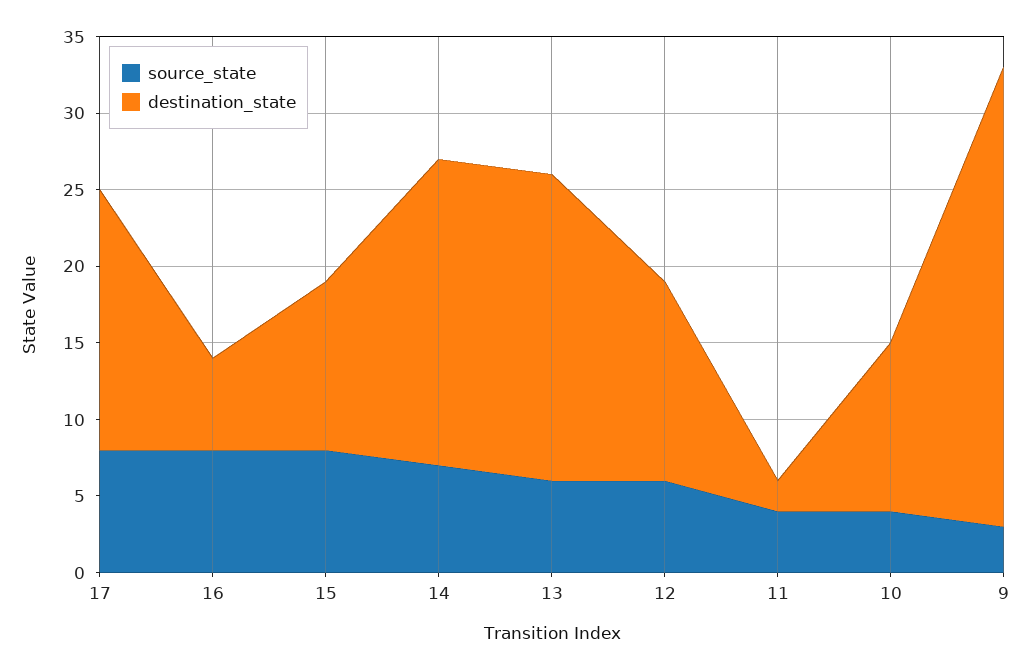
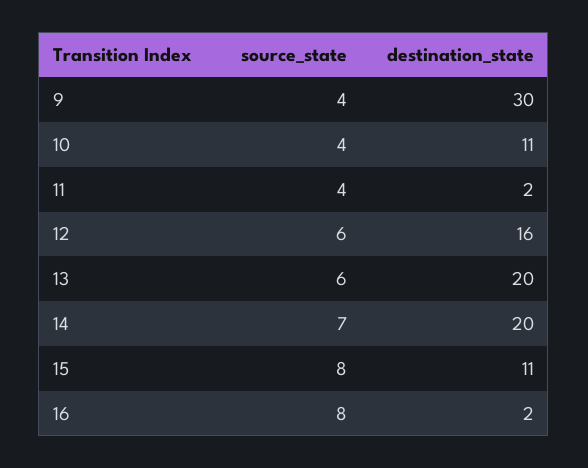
  {
    "source_state": {
-     "17": 8,
      "16": 8,
      "15": 8,
      "14": 7,
      "13": 6,
      "12": 6,
      "11": 4,
      "10": 4,
-     "9": 3
+     "9": 4
    },
    "destination_state": {
-     "17": 17,
-     "16": 6,
+     "16": 2,
      "15": 11,
      "14": 20,
      "13": 20,
-     "12": 13,
+     "12": 16,
      "11": 2,
      "10": 11,
      "9": 30
    }
  }

